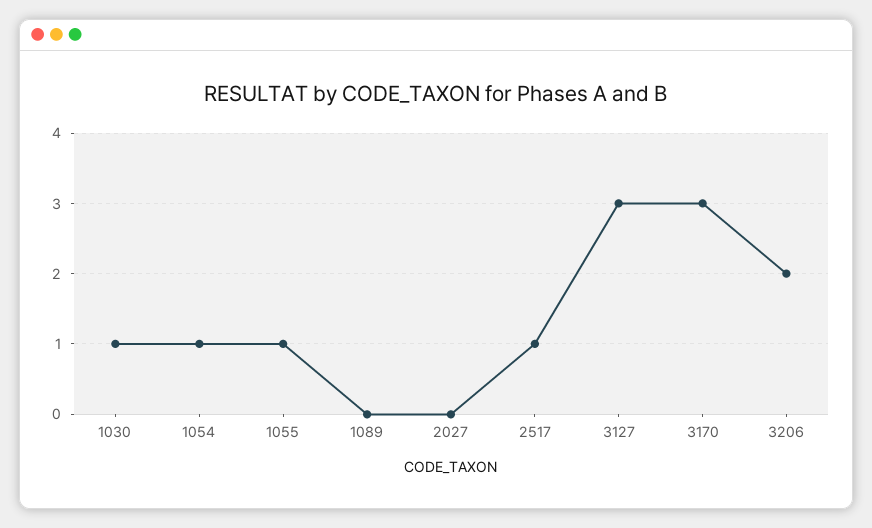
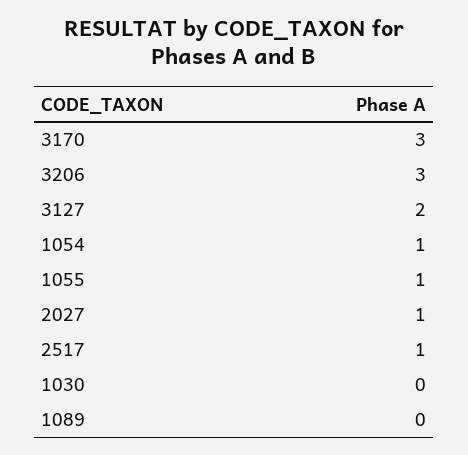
  {
-   "1030": 1,
+   "1030": 0,
    "1054": 1,
    "1055": 1,
    "1089": 0,
-   "2027": 0,
+   "2027": 1,
    "2517": 1,
-   "3127": 3,
+   "3127": 2,
    "3170": 3,
-   "3206": 2
+   "3206": 3
  }

